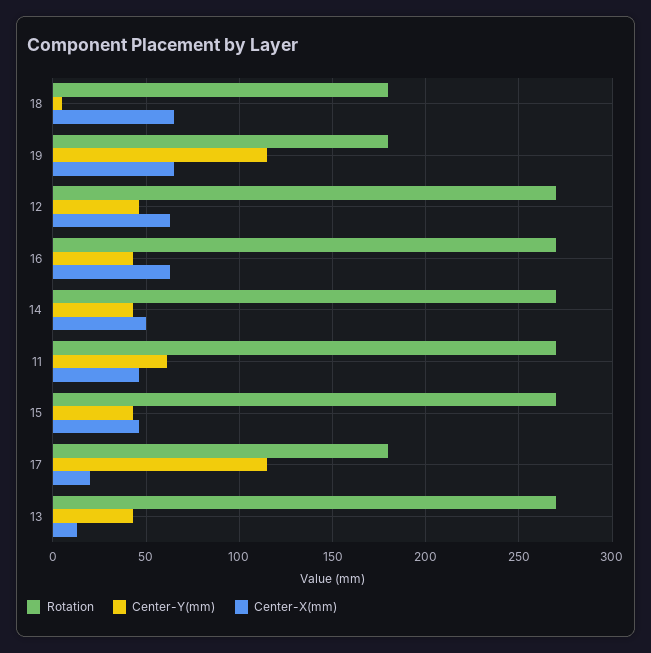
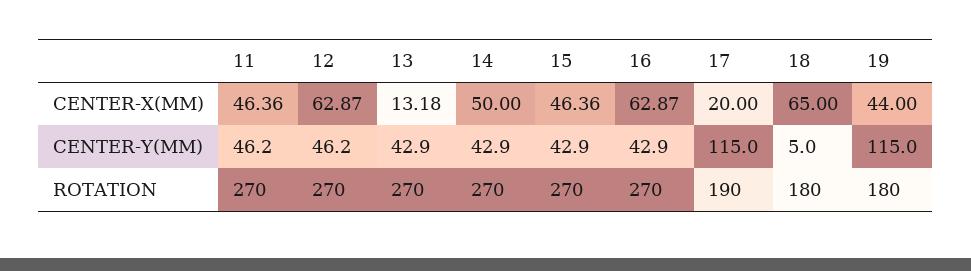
  {
    "Rotation": {
      "18": 180,
      "19": 180,
      "12": 270,
      "16": 270,
      "14": 270,
      "11": 270,
      "15": 270,
-     "17": 180,
+     "17": 190,
      "13": 270
    },
    "Center-Y(mm)": {
      "18": 5,
      "19": 115,
      "12": 46.2,
      "16": 42.9,
      "14": 42.9,
-     "11": 60,
+     "11": 46.2,
      "15": 42.9,
      "17": 115,
      "13": 42.9
    },
    "Center-X(mm)": {
      "18": 65,
-     "19": 65,
+     "19": 44,
      "12": 62.87,
      "16": 62.87,
      "14": 50,
      "11": 46.36,
      "15": 46.36,
      "17": 20,
      "13": 13.18
    }
  }

